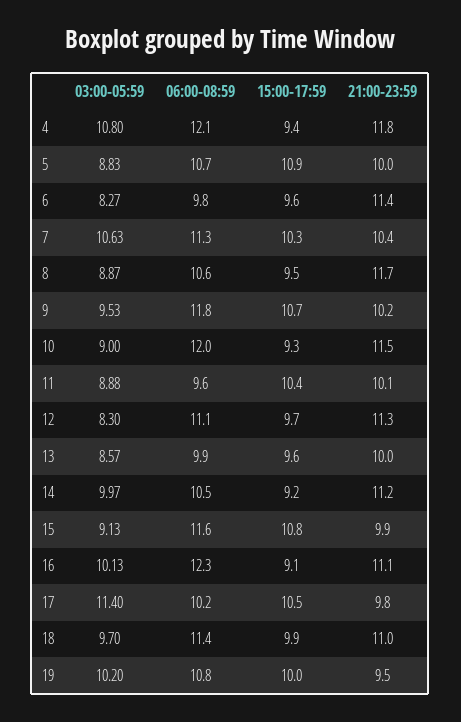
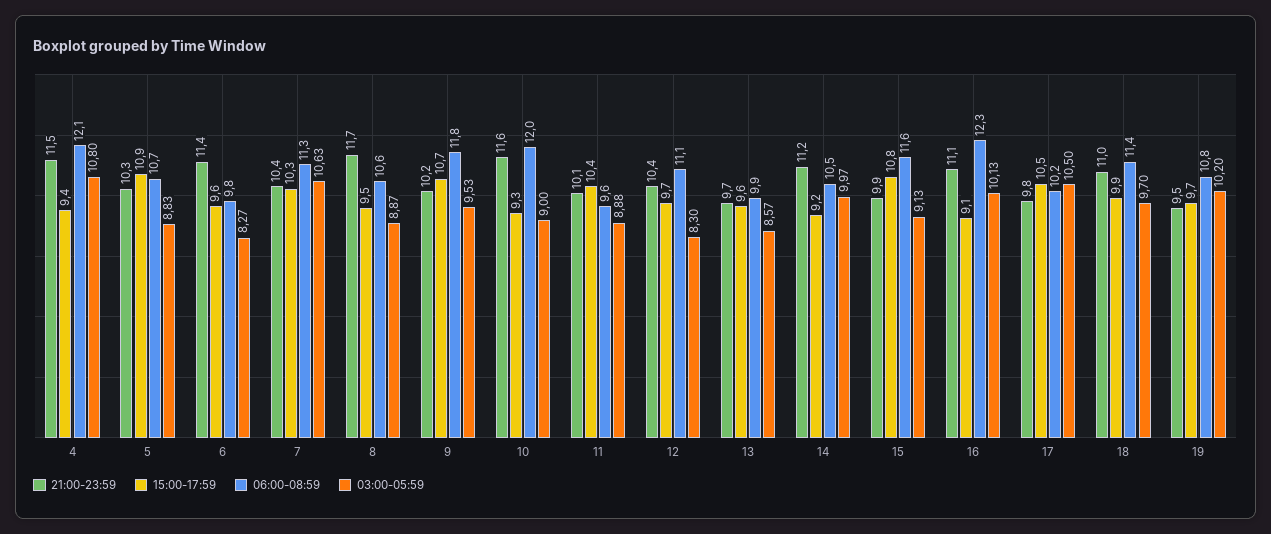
  {
    "03:00-05:59": {
      "4": 10.8,
      "5": 8.83,
      "6": 8.27,
      "7": 10.63,
      "8": 8.87,
      "9": 9.53,
      "10": 9,
      "11": 8.88,
      "12": 8.3,
      "13": 8.57,
      "14": 9.97,
      "15": 9.13,
      "16": 10.13,
-     "17": 11.4,
+     "17": 10.5,
      "18": 9.7,
      "19": 10.2
    },
    "06:00-08:59": {
      "4": 12.1,
      "5": 10.7,
      "6": 9.8,
      "7": 11.3,
      "8": 10.6,
      "9": 11.8,
      "10": 12,
      "11": 9.6,
      "12": 11.1,
      "13": 9.9,
      "14": 10.5,
      "15": 11.6,
      "16": 12.3,
      "17": 10.2,
      "18": 11.4,
      "19": 10.8
    },
    "15:00-17:59": {
      "4": 9.4,
      "5": 10.9,
      "6": 9.6,
      "7": 10.3,
      "8": 9.5,
      "9": 10.7,
      "10": 9.3,
      "11": 10.4,
      "12": 9.7,
      "13": 9.6,
      "14": 9.2,
      "15": 10.8,
      "16": 9.1,
      "17": 10.5,
      "18": 9.9,
-     "19": 10
+     "19": 9.7
    },
    "21:00-23:59": {
-     "4": 11.8,
+     "4": 11.5,
-     "5": 10,
+     "5": 10.3,
      "6": 11.4,
      "7": 10.4,
      "8": 11.7,
      "9": 10.2,
-     "10": 11.5,
+     "10": 11.6,
      "11": 10.1,
-     "12": 11.3,
+     "12": 10.4,
-     "13": 10,
+     "13": 9.7,
      "14": 11.2,
      "15": 9.9,
      "16": 11.1,
      "17": 9.8,
      "18": 11,
      "19": 9.5
    }
  }

